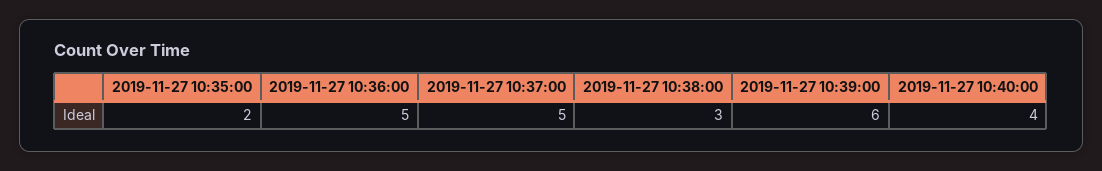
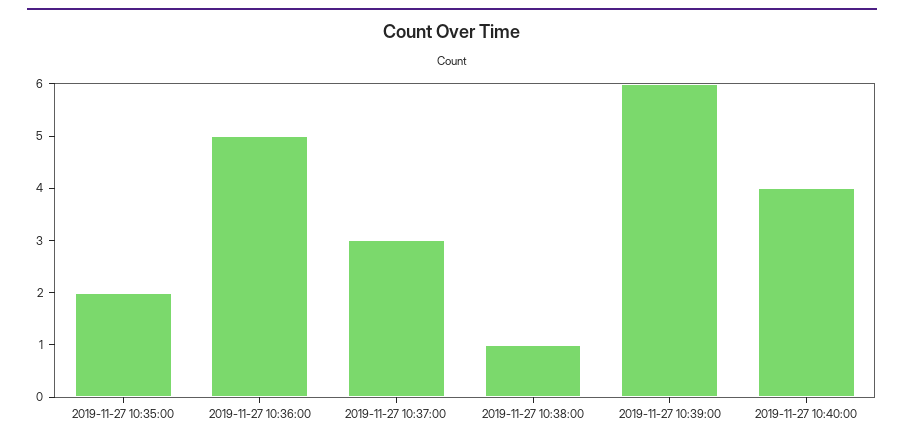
  {
    "2019-11-27 10:35:00": 2,
    "2019-11-27 10:36:00": 5,
-   "2019-11-27 10:37:00": 5,
+   "2019-11-27 10:37:00": 3,
-   "2019-11-27 10:38:00": 3,
+   "2019-11-27 10:38:00": 1,
    "2019-11-27 10:39:00": 6,
    "2019-11-27 10:40:00": 4
  }

